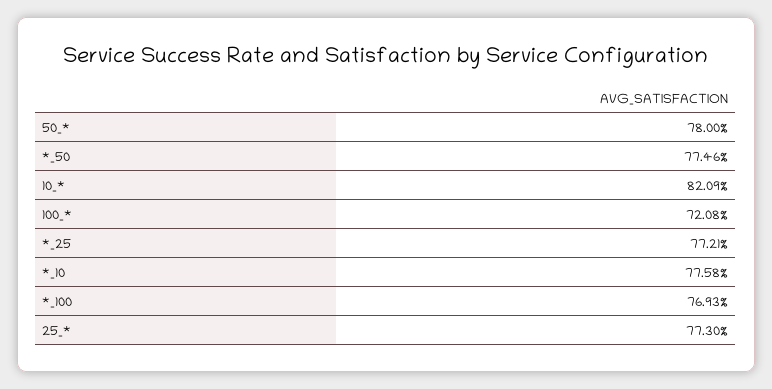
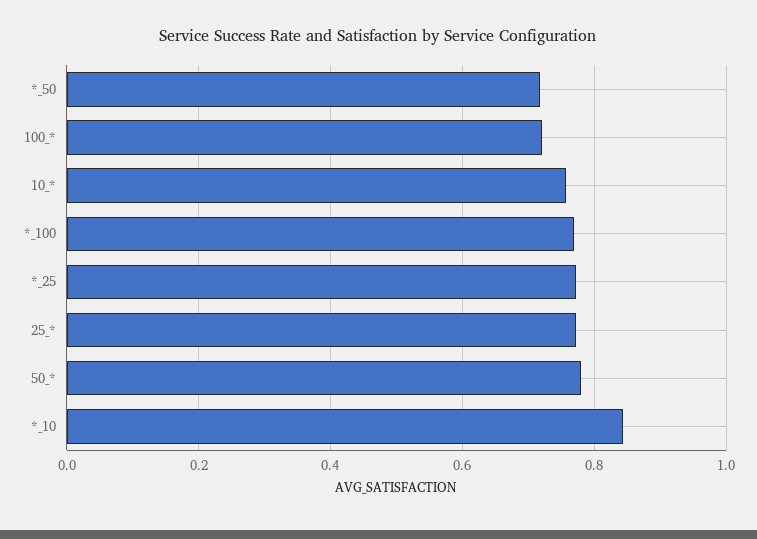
  {
    "50_*": 0.78,
-   "*_50": 0.7746,
+   "*_50": 0.72,
-   "10_*": 0.8209,
+   "10_*": 0.76,
    "100_*": 0.7208,
    "*_25": 0.7721,
-   "*_10": 0.7758,
+   "*_10": 0.84,
    "*_100": 0.7693,
    "25_*": 0.773
  }

